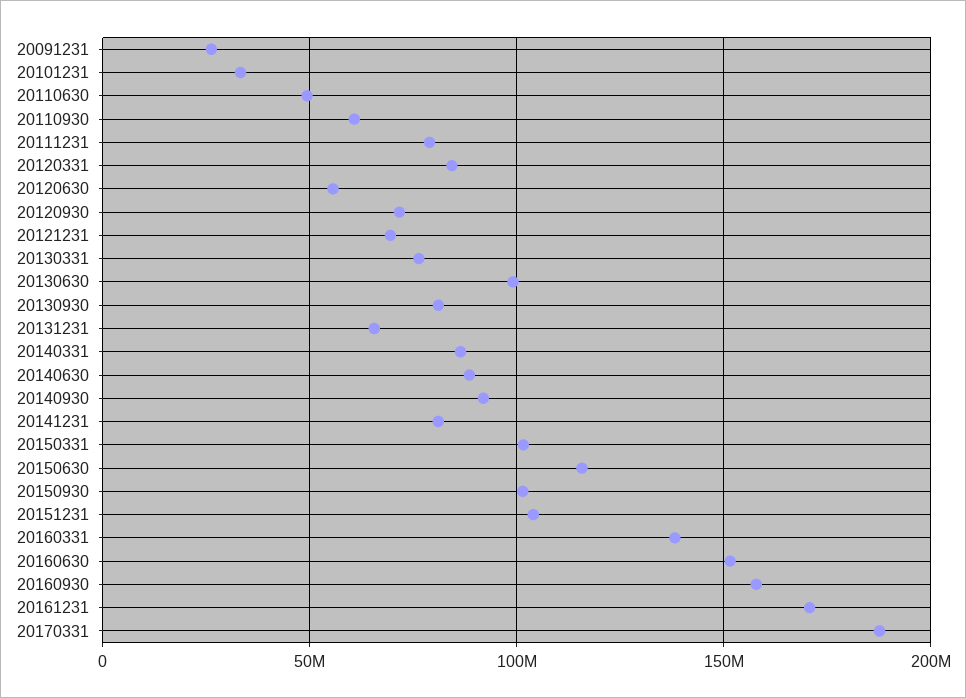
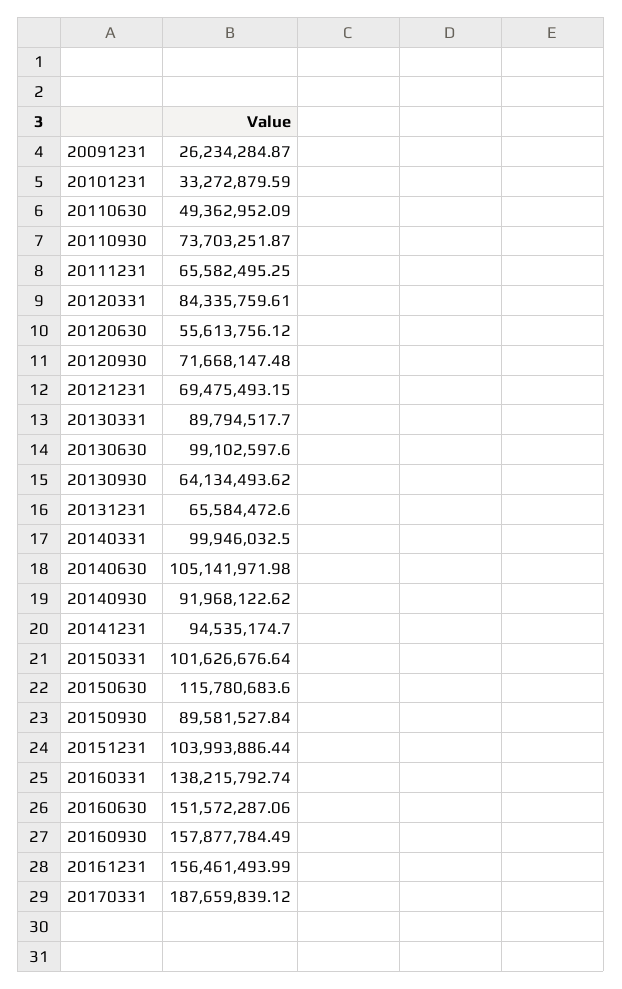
  {
    "20091231": 26234284.87,
    "20101231": 33272879.59,
    "20110630": 49362952.09,
-   "20110930": 60000000,
+   "20110930": 73703251.87,
-   "20111231": 80000000,
+   "20111231": 65582495.25,
    "20120331": 84335759.61,
    "20120630": 55613756.12,
    "20120930": 71668147.48,
    "20121231": 69475493.15,
-   "20130331": 75000000,
+   "20130331": 89794517.7,
    "20130630": 99102597.6,
-   "20130930": 80000000,
+   "20130930": 64134493.62,
    "20131231": 65584472.6,
-   "20140331": 85000000,
+   "20140331": 99946032.5,
-   "20140630": 90000000,
+   "20140630": 105141971.98,
    "20140930": 91968122.62,
-   "20141231": 80000000,
+   "20141231": 94535174.7,
    "20150331": 101626676.64,
    "20150630": 115780683.6,
-   "20150930": 100000000,
+   "20150930": 89581527.84,
    "20151231": 103993886.44,
    "20160331": 138215792.74,
    "20160630": 151572287.06,
    "20160930": 157877784.49,
-   "20161231": 170000000,
+   "20161231": 156461493.99,
    "20170331": 187659839.12
  }

